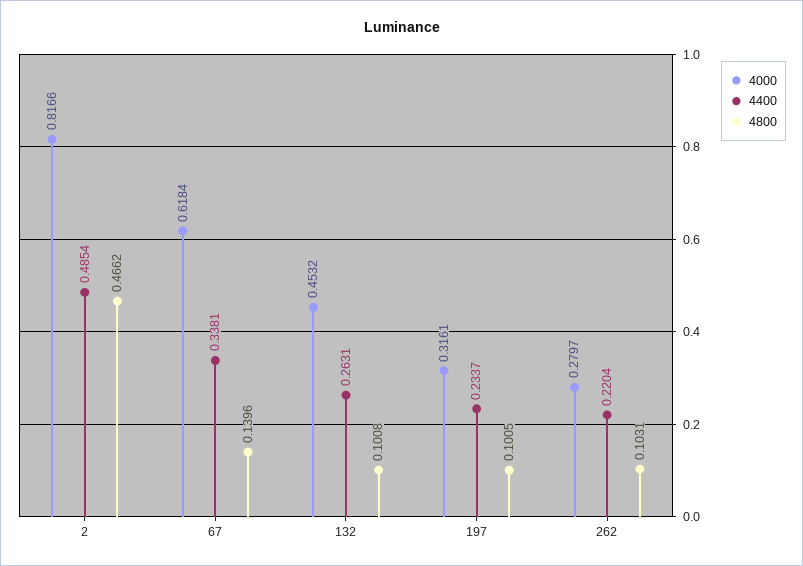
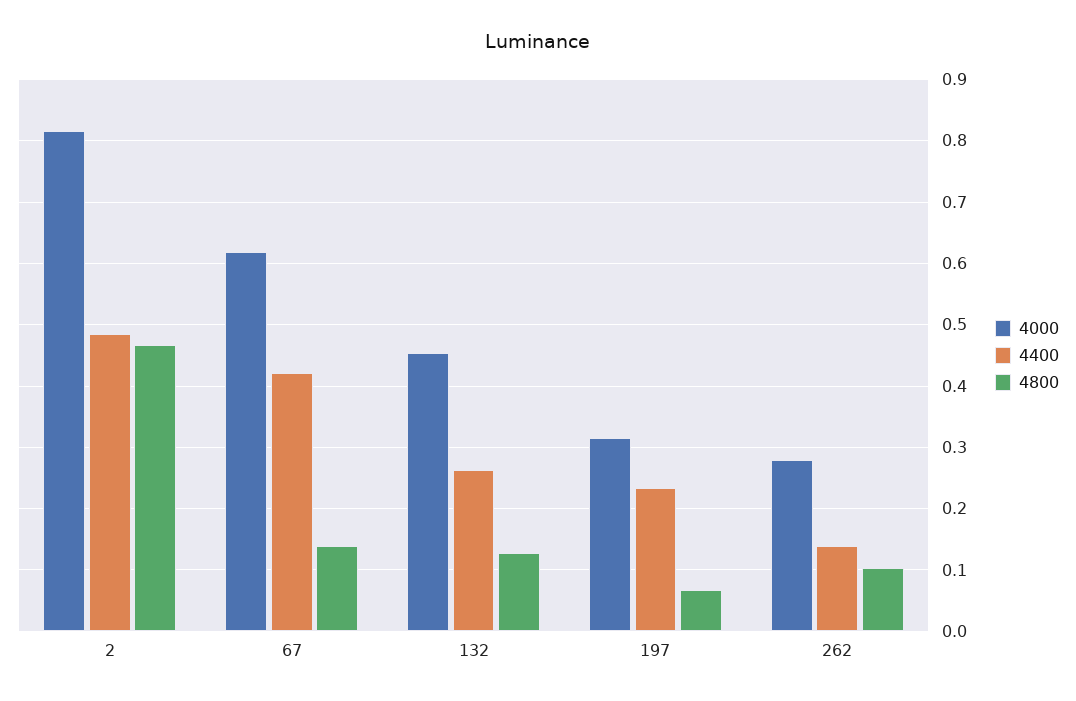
  {
    "4000": {
      "2": 0.8166,
      "67": 0.6184,
      "132": 0.4532,
      "197": 0.3161,
      "262": 0.2797
    },
    "4400": {
      "2": 0.4854,
-     "67": 0.3381,
+     "67": 0.42,
      "132": 0.2631,
      "197": 0.2337,
-     "262": 0.2204
+     "262": 0.14
    },
    "4800": {
      "2": 0.4662,
      "67": 0.1396,
-     "132": 0.1008,
+     "132": 0.13,
-     "197": 0.1005,
+     "197": 0.07,
      "262": 0.1031
    }
  }

